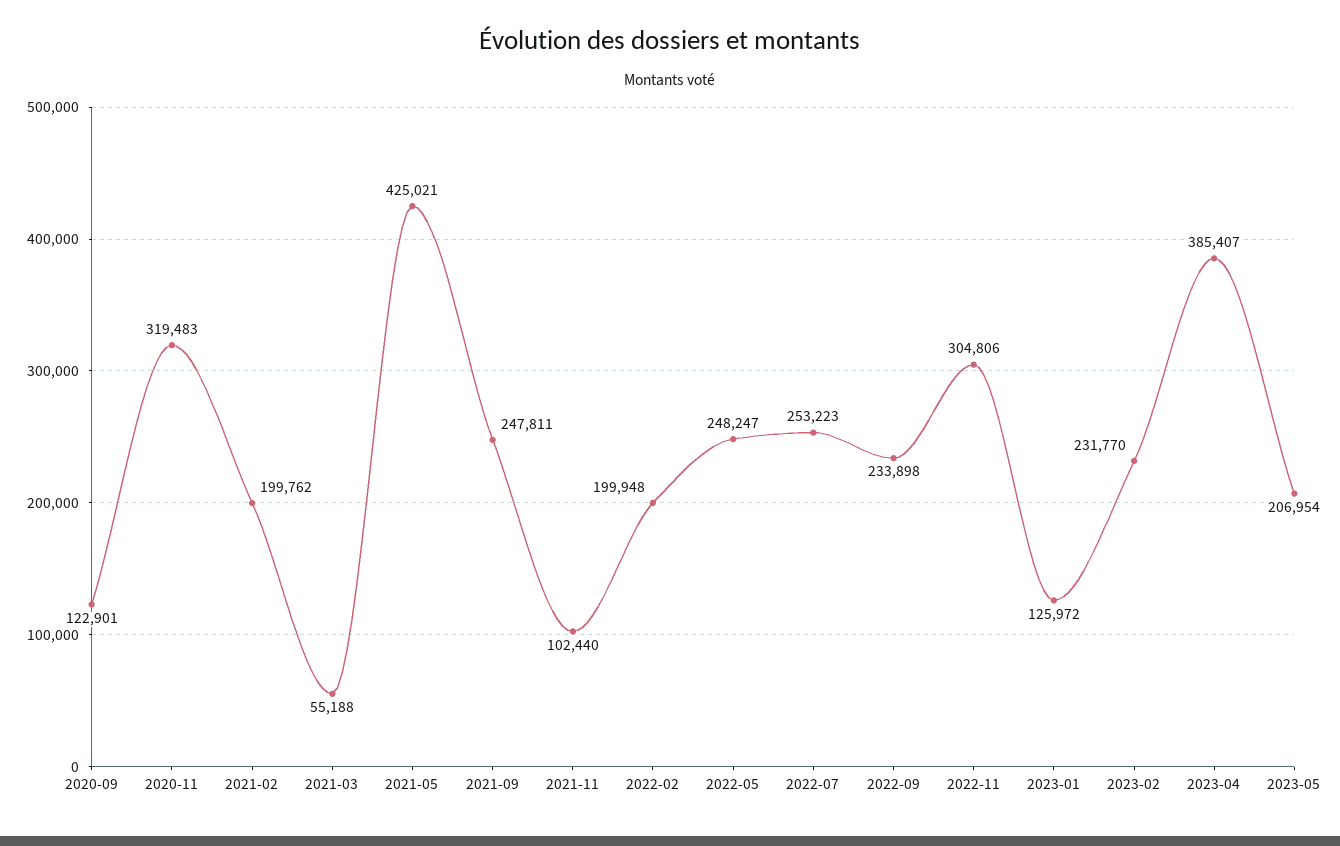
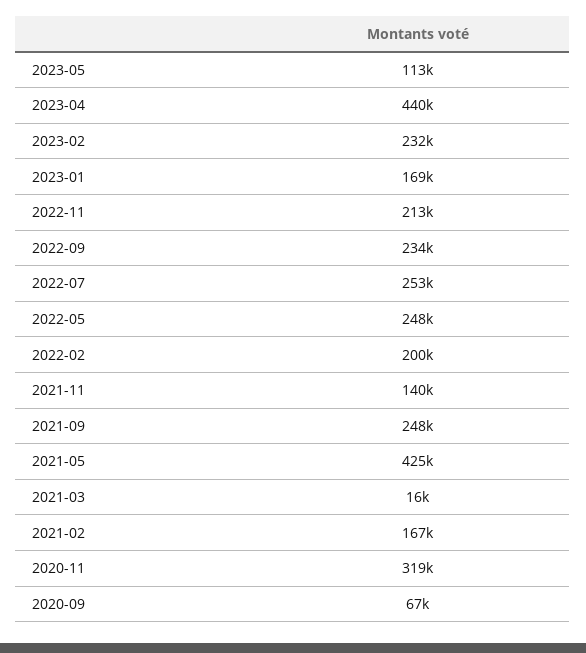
  {
-   "2020-09": 122901,
+   "2020-09": 67000,
    "2020-11": 319483,
-   "2021-02": 199762,
+   "2021-02": 167000,
-   "2021-03": 55188,
+   "2021-03": 16000,
    "2021-05": 425021,
    "2021-09": 247811,
-   "2021-11": 102440,
+   "2021-11": 140000,
    "2022-02": 199948,
    "2022-05": 248247,
    "2022-07": 253223,
    "2022-09": 233898,
-   "2022-11": 304806,
+   "2022-11": 213000,
-   "2023-01": 125972,
+   "2023-01": 169000,
    "2023-02": 231770,
-   "2023-04": 385407,
+   "2023-04": 440000,
-   "2023-05": 206954
+   "2023-05": 113000
  }

